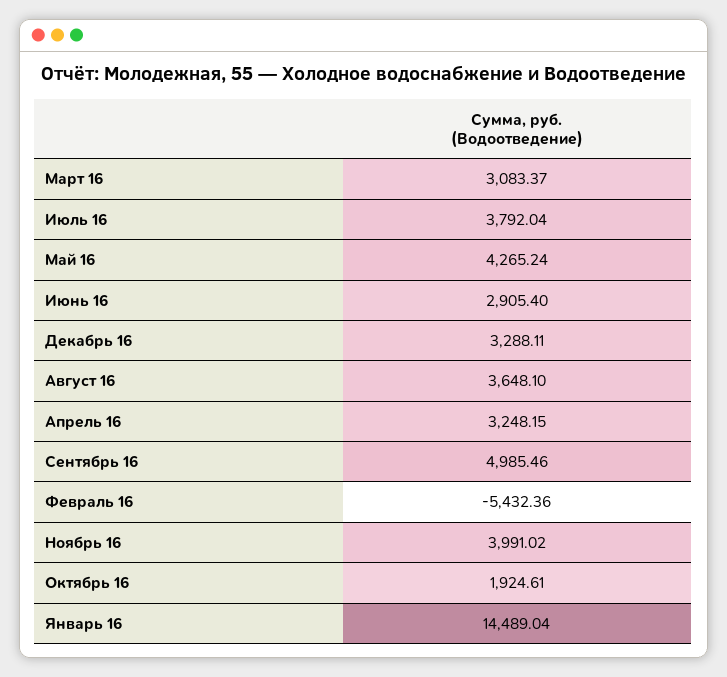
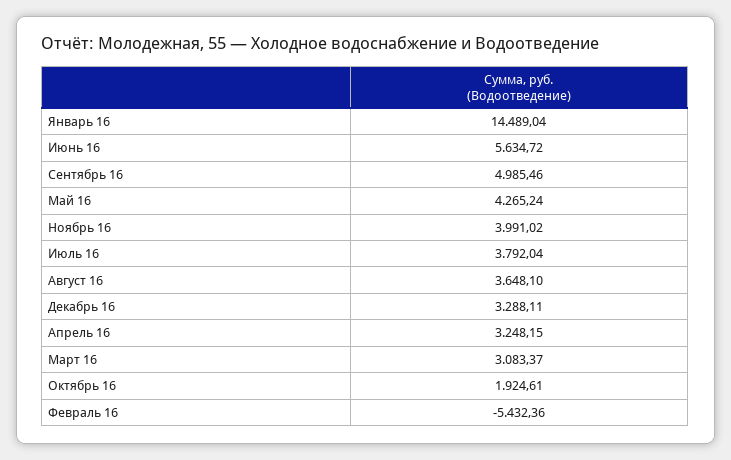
  {
    "Март 16": 3083.37,
    "Июль 16": 3792.04,
    "Май 16": 4265.24,
-   "Июнь 16": 2905.4,
+   "Июнь 16": 5634.72,
    "Декабрь 16": 3288.11,
    "Август 16": 3648.1,
    "Апрель 16": 3248.15,
    "Сентябрь 16": 4985.46,
    "Февраль 16": -5432.36,
    "Ноябрь 16": 3991.02,
    "Октябрь 16": 1924.61,
    "Январь 16": 14489.04
  }

